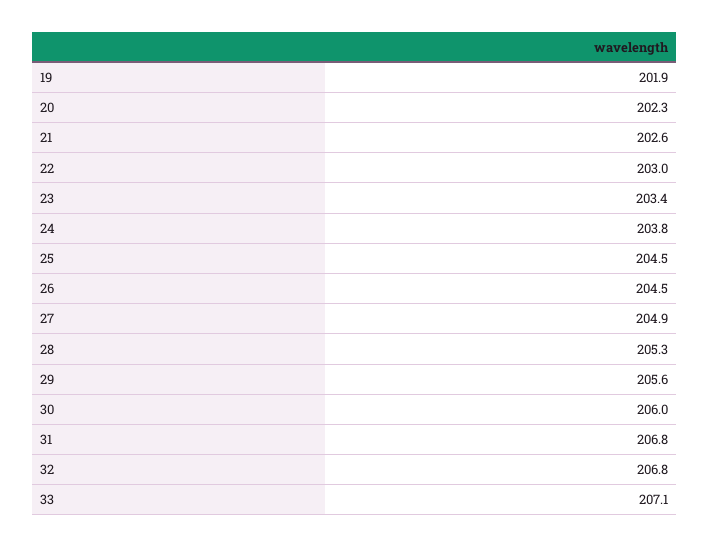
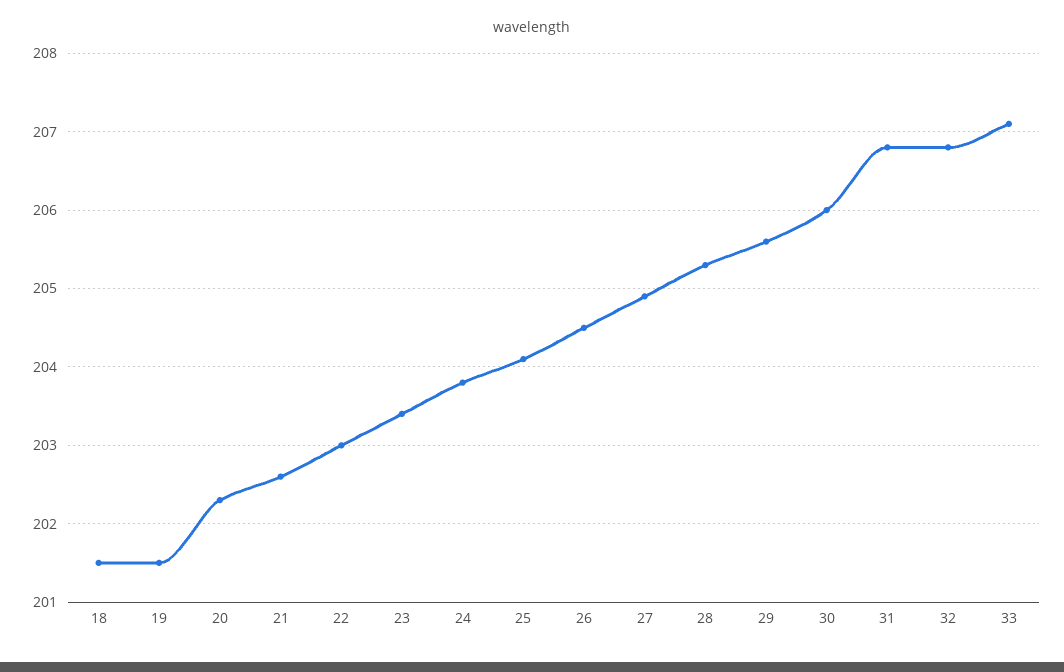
  {
-   "19": 201.9,
+   "19": 201.5,
    "20": 202.3,
    "21": 202.6,
    "22": 203,
    "23": 203.4,
    "24": 203.8,
-   "25": 204.5,
+   "25": 204.1,
    "26": 204.5,
    "27": 204.9,
    "28": 205.3,
    "29": 205.6,
    "30": 206,
    "31": 206.8,
    "32": 206.8,
-   "33": 207.1
+   "33": 207.1,
+   "18": 201.5
  }

